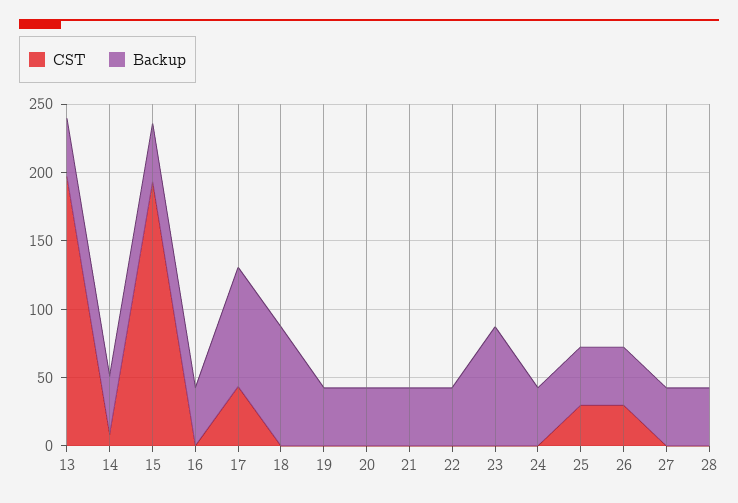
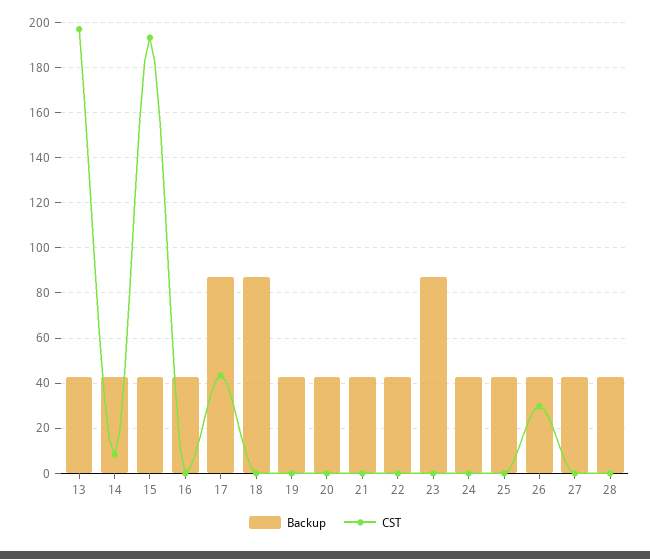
  {
    "CST": {
      "13": 195,
      "14": 10,
      "15": 195,
      "16": 0,
      "17": 45,
      "18": 0,
      "19": 0,
      "20": 0,
      "21": 0,
      "22": 0,
      "23": 0,
      "24": 0,
-     "25": 30,
+     "25": 0,
      "26": 30,
      "27": 0,
      "28": 0
    },
    "Backup": {
      "13": 45,
      "14": 45,
      "15": 45,
      "16": 45,
      "17": 85,
      "18": 85,
      "19": 45,
      "20": 45,
      "21": 45,
      "22": 45,
      "23": 85,
      "24": 45,
      "25": 45,
      "26": 45,
      "27": 45,
      "28": 45
    }
  }

